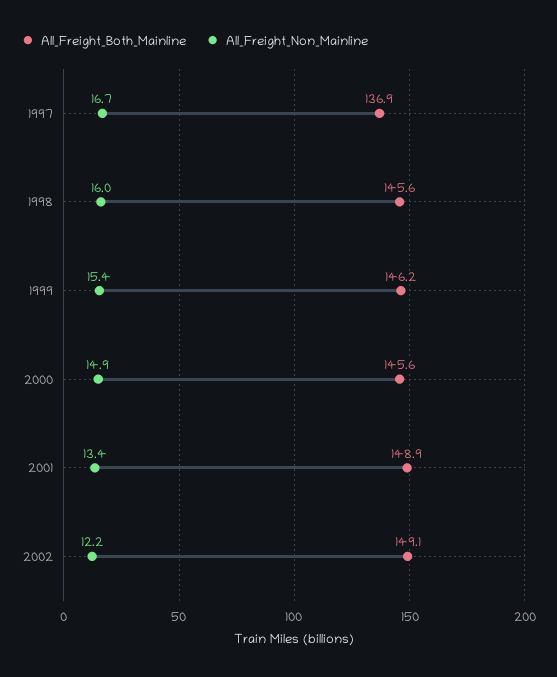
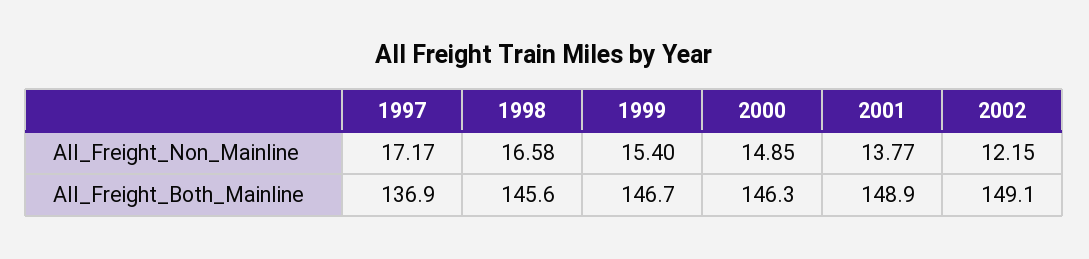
  {
    "All_Freight_Both_Mainline": {
      "1997": 136.9,
      "1998": 145.6,
-     "1999": 146.2,
+     "1999": 146.7,
-     "2000": 145.6,
+     "2000": 146.3,
      "2001": 148.9,
      "2002": 149.1
    },
    "All_Freight_Non_Mainline": {
-     "1997": 16.7,
+     "1997": 17.17,
-     "1998": 16,
+     "1998": 16.58,
      "1999": 15.4,
      "2000": 14.85,
-     "2001": 13.4,
+     "2001": 13.77,
      "2002": 12.15
    }
  }

